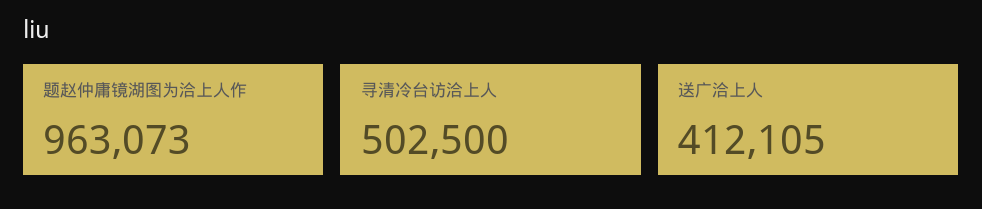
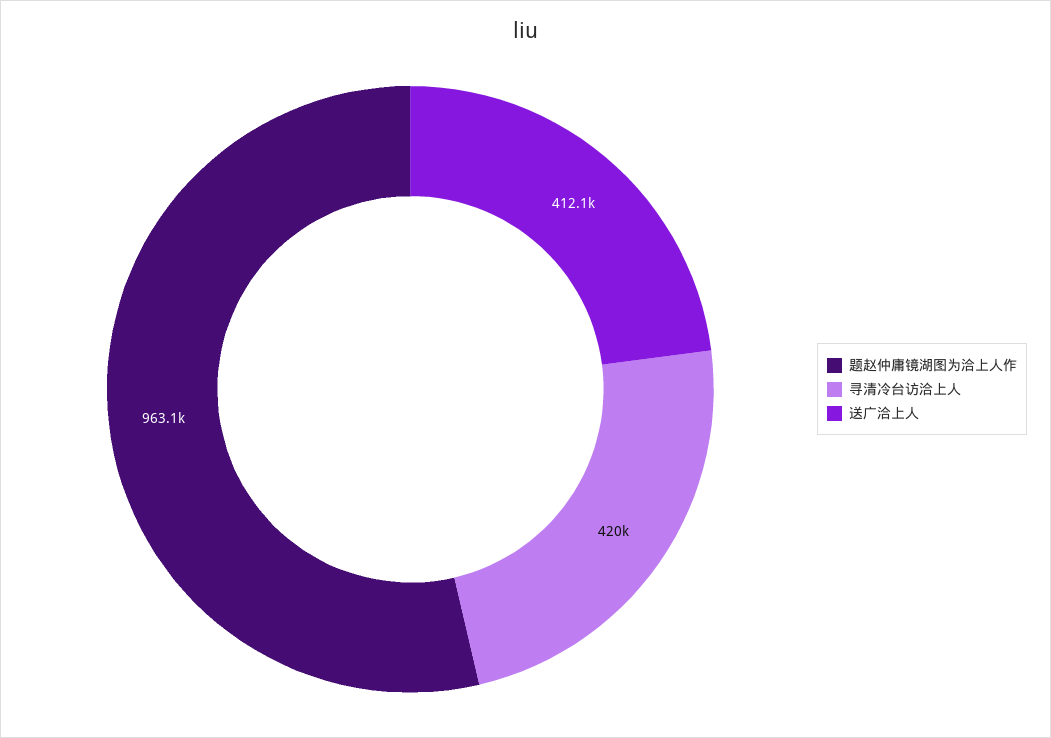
  {
    "题赵仲庸镜湖图为洽上人作": 963073,
-   "寻清冷台访洽上人": 502500,
+   "寻清冷台访洽上人": 420000,
    "送广洽上人": 412105
  }

